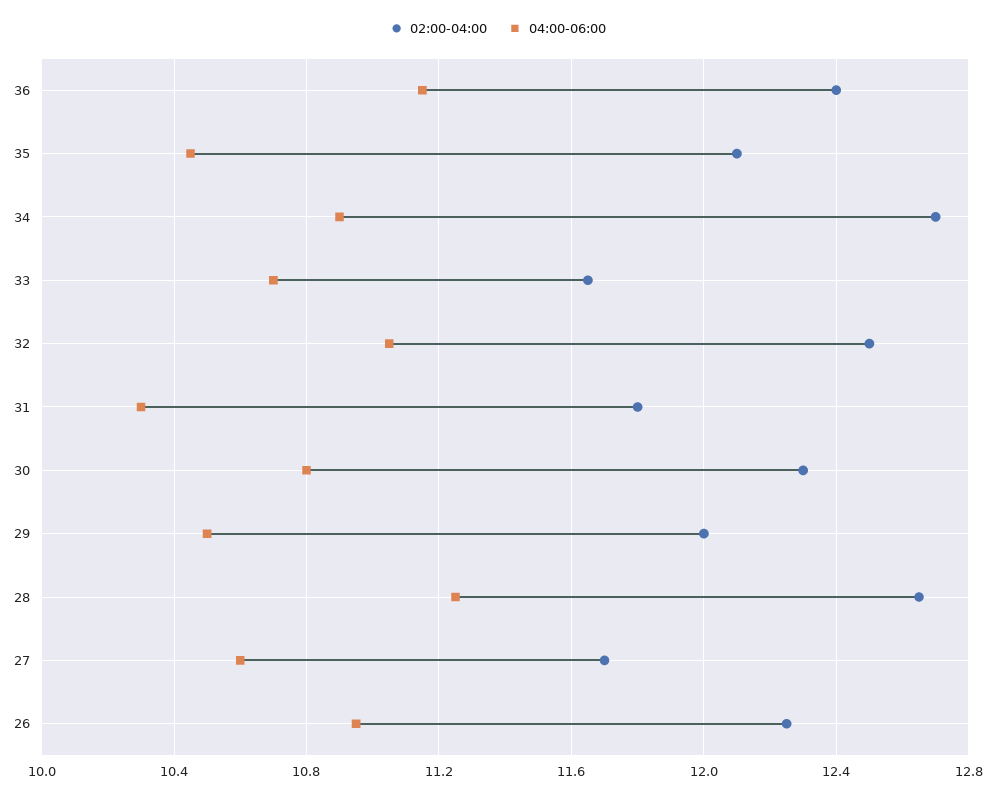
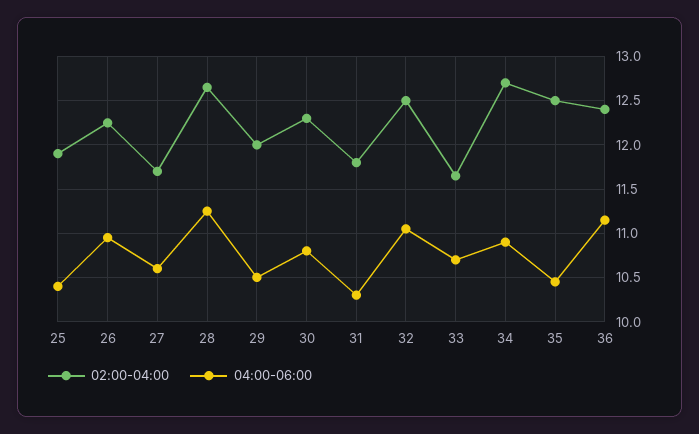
  {
    "02:00-04:00": {
      "36": 12.4,
-     "35": 12.1,
+     "35": 12.5,
      "34": 12.7,
      "33": 11.65,
      "32": 12.5,
      "31": 11.8,
      "30": 12.3,
      "29": 12,
      "28": 12.65,
      "27": 11.7,
-     "26": 12.25
+     "26": 12.25,
+     "25": 11.9
    },
    "04:00-06:00": {
      "36": 11.15,
      "35": 10.45,
      "34": 10.9,
      "33": 10.7,
      "32": 11.05,
      "31": 10.3,
      "30": 10.8,
      "29": 10.5,
      "28": 11.25,
      "27": 10.6,
-     "26": 10.95
+     "26": 10.95,
+     "25": 10.4
    }
  }

